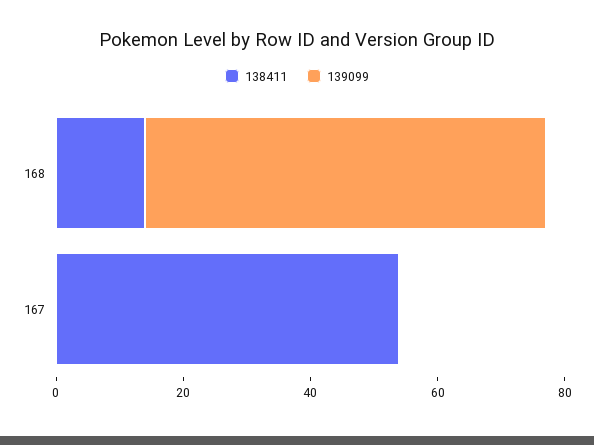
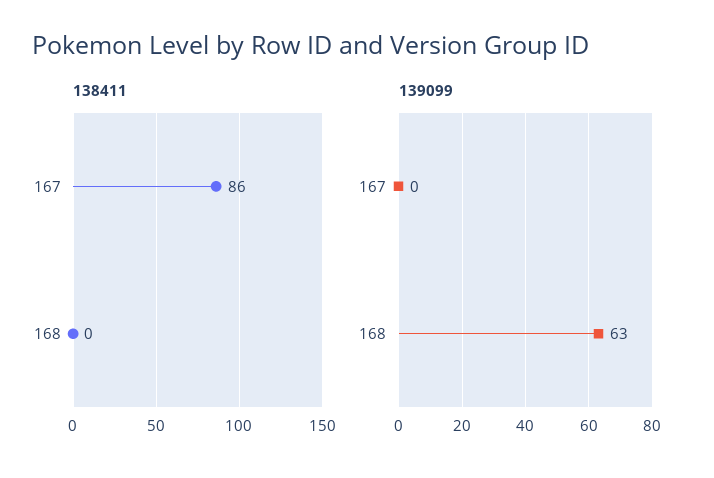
  {
    "138411": {
-     "168": 15,
+     "168": 0,
-     "167": 55
+     "167": 86
    },
    "139099": {
      "168": 63,
      "167": 0
    }
  }

